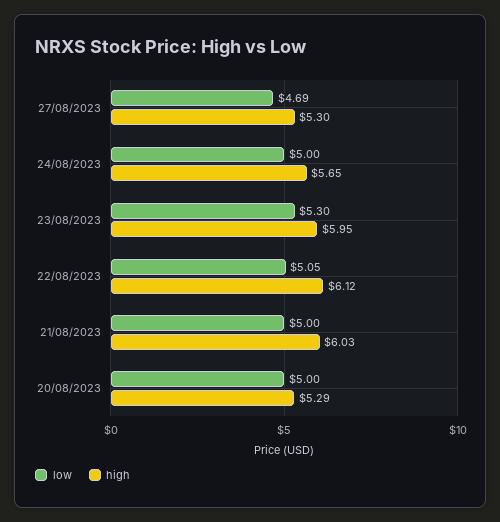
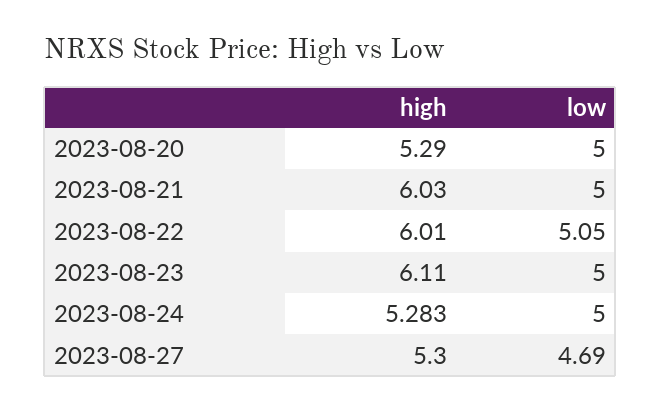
  {
    "low": {
      "27/08/2023": 4.69,
      "24/08/2023": 5,
-     "23/08/2023": 5.3,
+     "23/08/2023": 5,
      "22/08/2023": 5.05,
      "21/08/2023": 5,
      "20/08/2023": 5
    },
    "high": {
      "27/08/2023": 5.3,
-     "24/08/2023": 5.65,
+     "24/08/2023": 5.283,
-     "23/08/2023": 5.95,
+     "23/08/2023": 6.11,
-     "22/08/2023": 6.12,
+     "22/08/2023": 6.01,
      "21/08/2023": 6.03,
      "20/08/2023": 5.29
    }
  }

